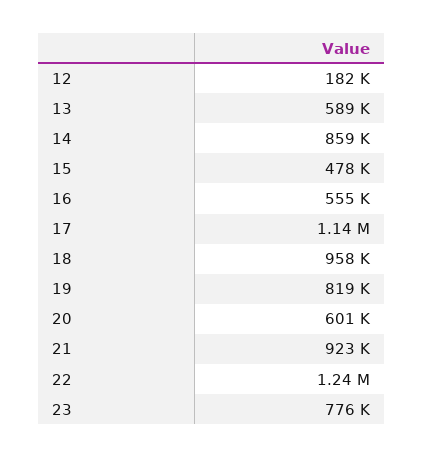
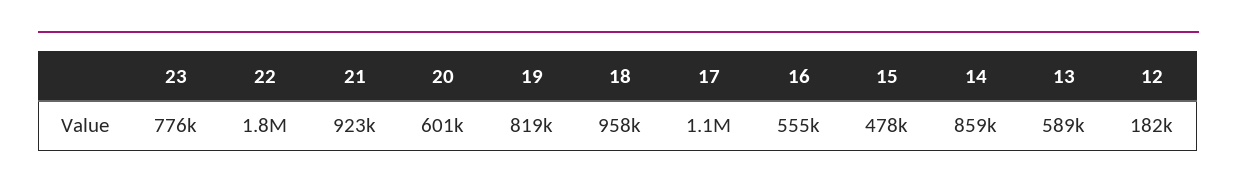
  {
    "12": 182000,
    "13": 589000,
    "14": 859000,
    "15": 478000,
    "16": 555000,
    "17": 1140000,
    "18": 958000,
    "19": 819000,
    "20": 601000,
    "21": 923000,
-   "22": 1240000,
+   "22": 1800000,
    "23": 776000
  }

